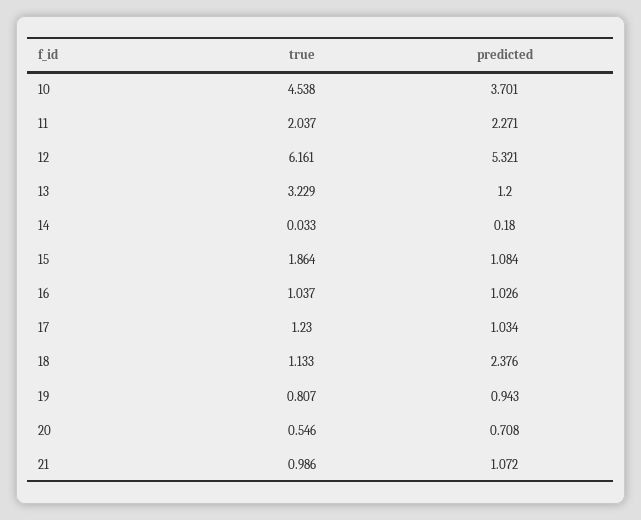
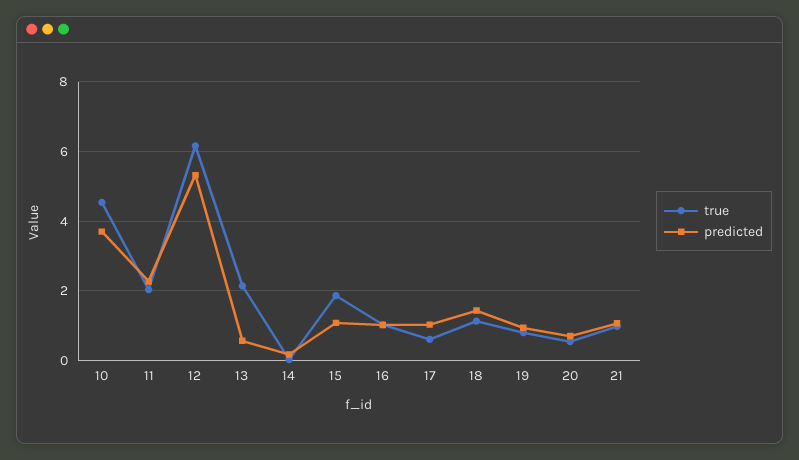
  {
    "true": {
      "10": 4.538,
      "11": 2.037,
      "12": 6.161,
-     "13": 3.229,
+     "13": 2.2,
      "14": 0.033,
      "15": 1.864,
      "16": 1.037,
-     "17": 1.23,
+     "17": 0.6,
      "18": 1.133,
      "19": 0.807,
      "20": 0.546,
      "21": 0.986
    },
    "predicted": {
      "10": 3.701,
      "11": 2.271,
      "12": 5.321,
-     "13": 1.2,
+     "13": 0.6,
      "14": 0.18,
      "15": 1.084,
      "16": 1.026,
      "17": 1.034,
-     "18": 2.376,
+     "18": 1.4,
      "19": 0.943,
      "20": 0.708,
      "21": 1.072
    }
  }

